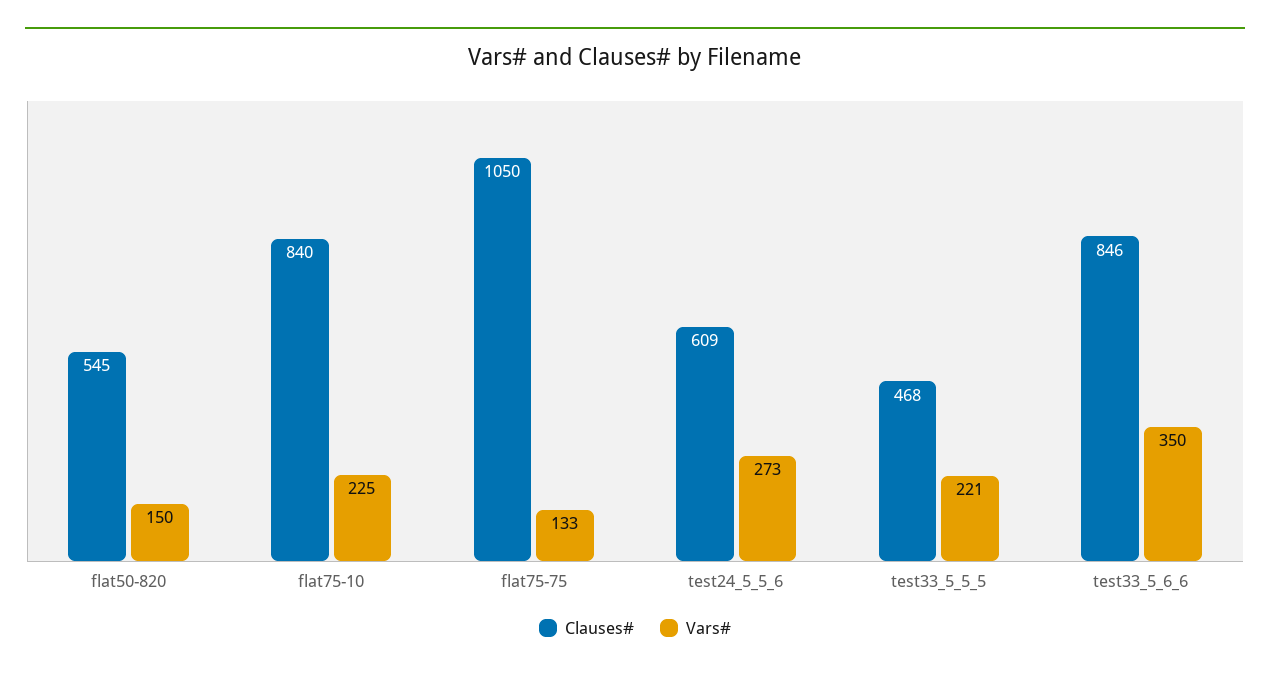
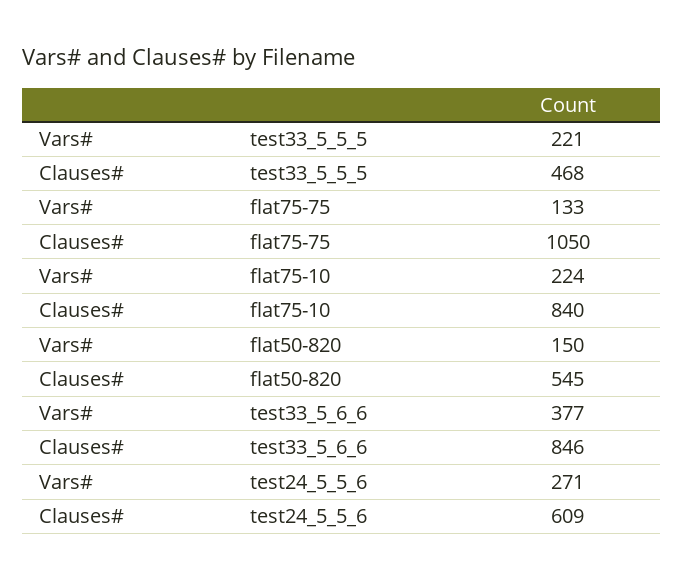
  {
    "Clauses#": {
      "flat50-820": 545,
      "flat75-10": 840,
      "flat75-75": 1050,
      "test24_5_5_6": 609,
      "test33_5_5_5": 468,
      "test33_5_6_6": 846
    },
    "Vars#": {
      "flat50-820": 150,
-     "flat75-10": 225,
+     "flat75-10": 224,
      "flat75-75": 133,
-     "test24_5_5_6": 273,
+     "test24_5_5_6": 271,
      "test33_5_5_5": 221,
-     "test33_5_6_6": 350
+     "test33_5_6_6": 377
    }
  }

